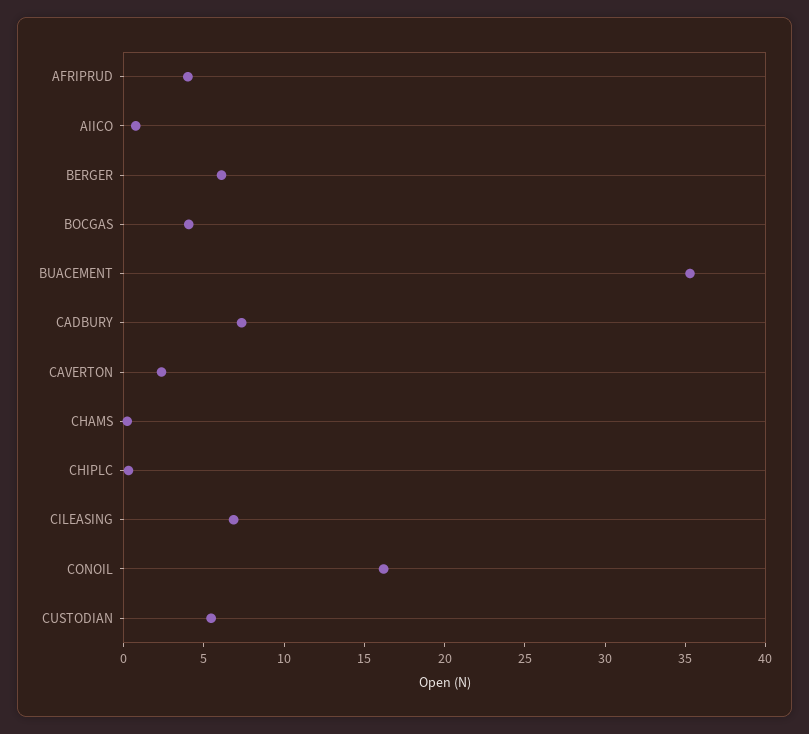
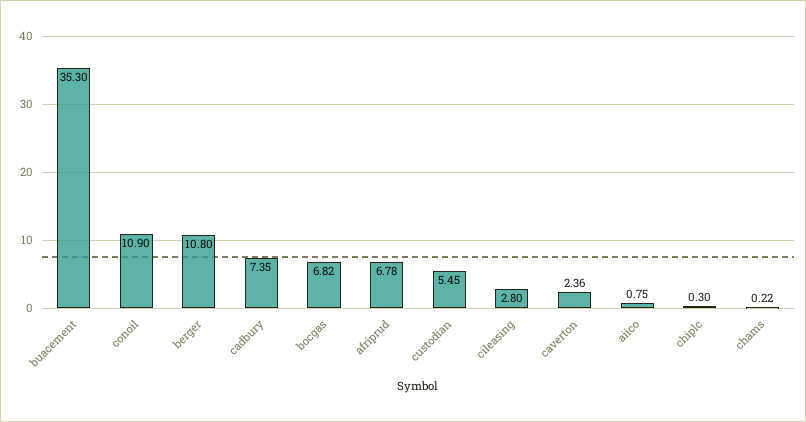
  {
-   "AFRIPRUD": 4,
+   "AFRIPRUD": 6.78,
    "AIICO": 0.75,
-   "BERGER": 6,
+   "BERGER": 10.8,
-   "BOCGAS": 4,
+   "BOCGAS": 6.82,
    "BUACEMENT": 35.3,
    "CADBURY": 7.35,
    "CAVERTON": 2.36,
    "CHAMS": 0.22,
    "CHIPLC": 0.3,
-   "CILEASING": 7,
+   "CILEASING": 2.8,
-   "CONOIL": 16,
+   "CONOIL": 10.9,
    "CUSTODIAN": 5.45
  }

